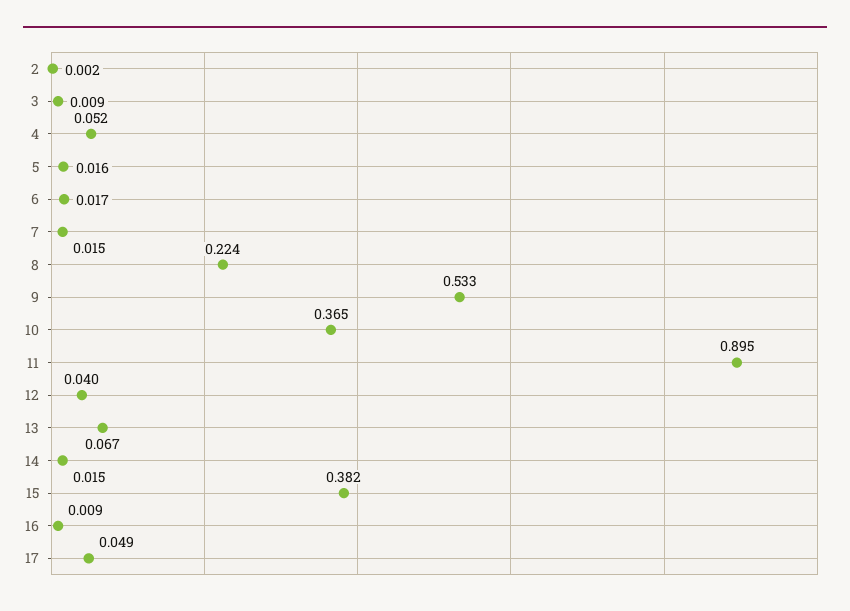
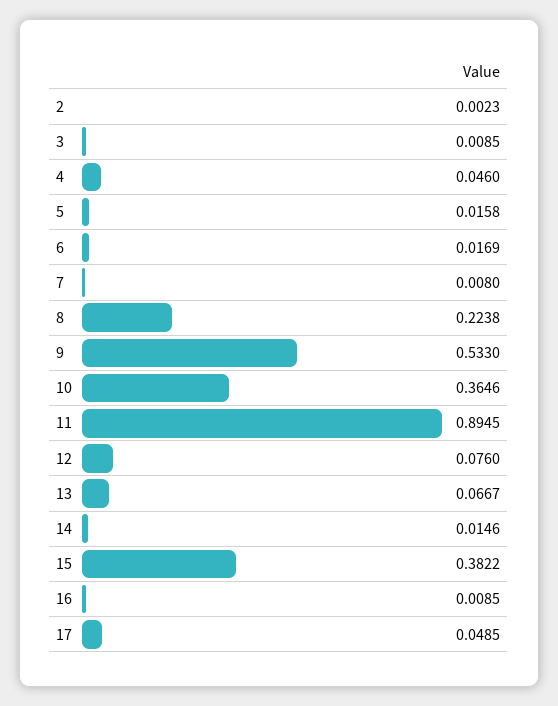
  {
    "2": 0.0023,
    "3": 0.0085,
-   "4": 0.052,
+   "4": 0.046,
    "5": 0.0158,
    "6": 0.0169,
-   "7": 0.015,
+   "7": 0.008,
    "8": 0.2238,
    "9": 0.533,
    "10": 0.3646,
    "11": 0.8945,
-   "12": 0.04,
+   "12": 0.076,
    "13": 0.0667,
    "14": 0.0146,
    "15": 0.3822,
    "16": 0.0085,
    "17": 0.0485
  }

